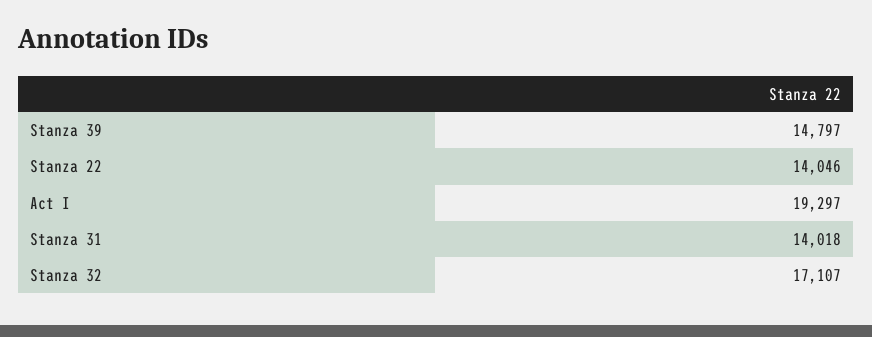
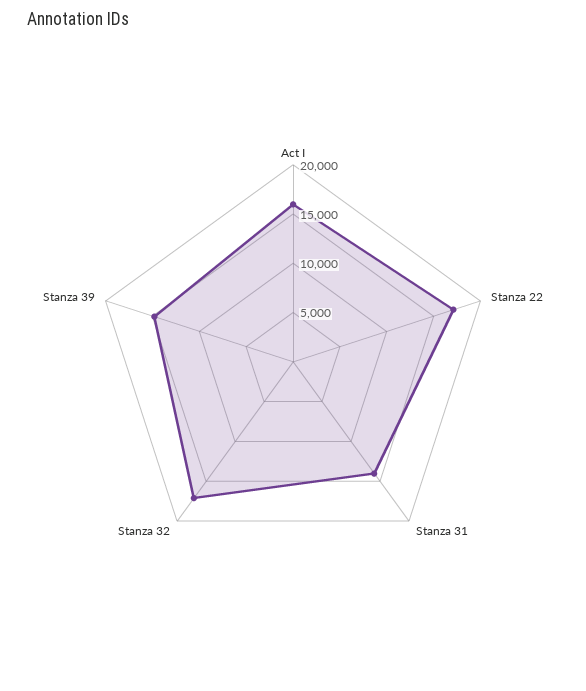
  {
    "Stanza 39": 14797,
-   "Stanza 22": 14046,
+   "Stanza 22": 17000,
-   "Act I": 19297,
+   "Act I": 16000,
    "Stanza 31": 14018,
    "Stanza 32": 17107
  }

